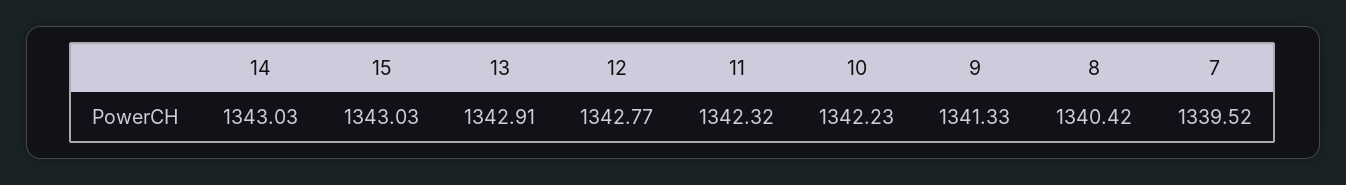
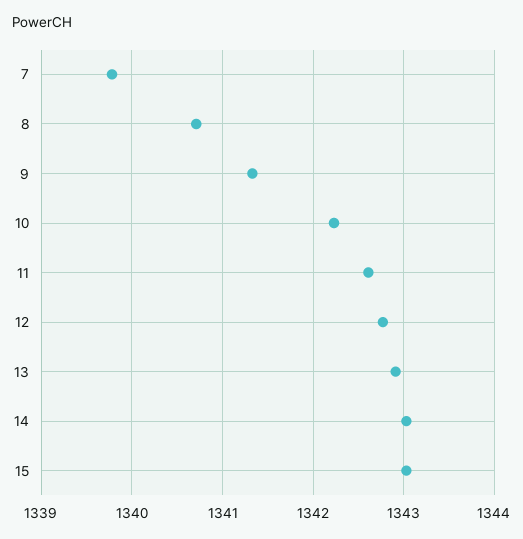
  {
    "14": 1343.03,
    "15": 1343.03,
    "13": 1342.91,
    "12": 1342.77,
-   "11": 1342.32,
+   "11": 1342.6,
    "10": 1342.23,
    "9": 1341.33,
-   "8": 1340.42,
+   "8": 1340.7,
-   "7": 1339.52
+   "7": 1339.8
  }

